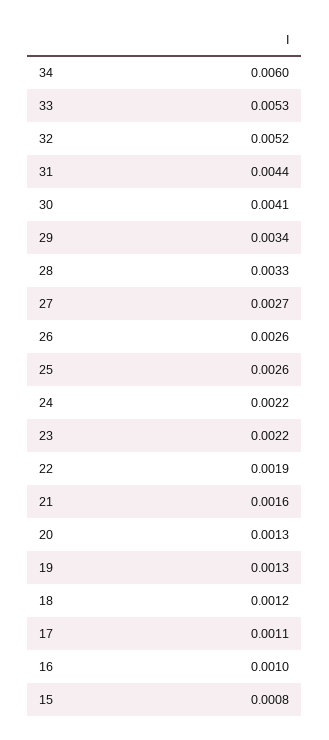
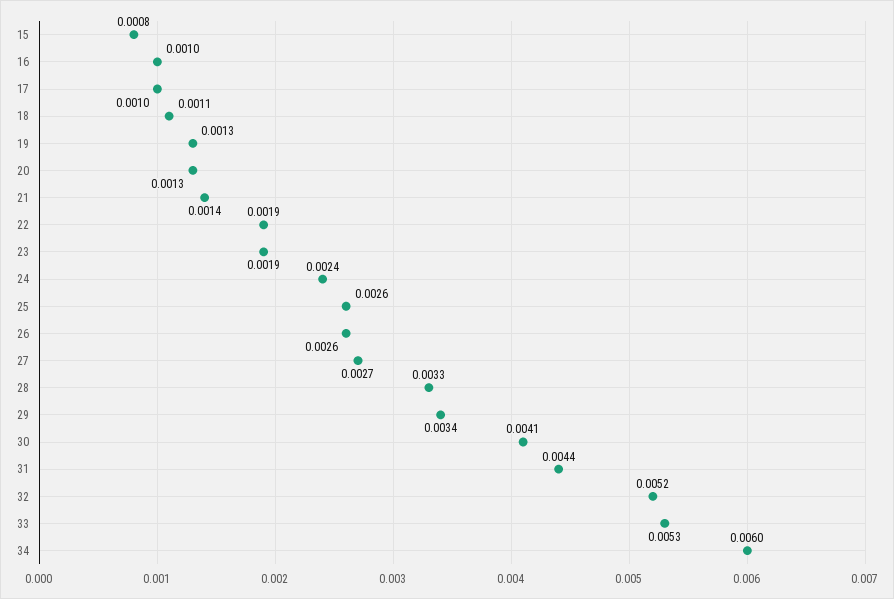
  {
    "34": 0.006,
    "33": 0.0053,
    "32": 0.0052,
    "31": 0.0044,
    "30": 0.0041,
    "29": 0.0034,
    "28": 0.0033,
    "27": 0.0027,
    "26": 0.0026,
    "25": 0.0026,
-   "24": 0.0022,
+   "24": 0.0024,
-   "23": 0.0022,
+   "23": 0.0019,
    "22": 0.0019,
-   "21": 0.0016,
+   "21": 0.0014,
    "20": 0.0013,
    "19": 0.0013,
-   "18": 0.0012,
+   "18": 0.0011,
-   "17": 0.0011,
+   "17": 0.001,
    "16": 0.001,
    "15": 0.0008
  }

